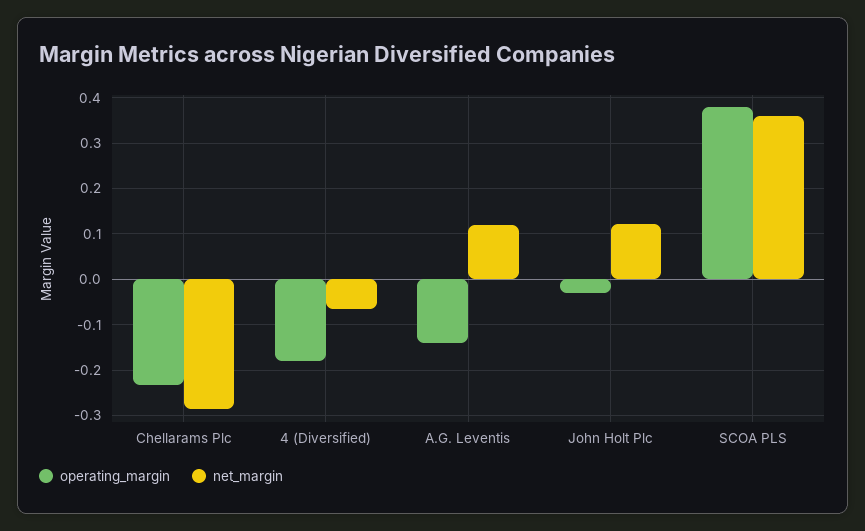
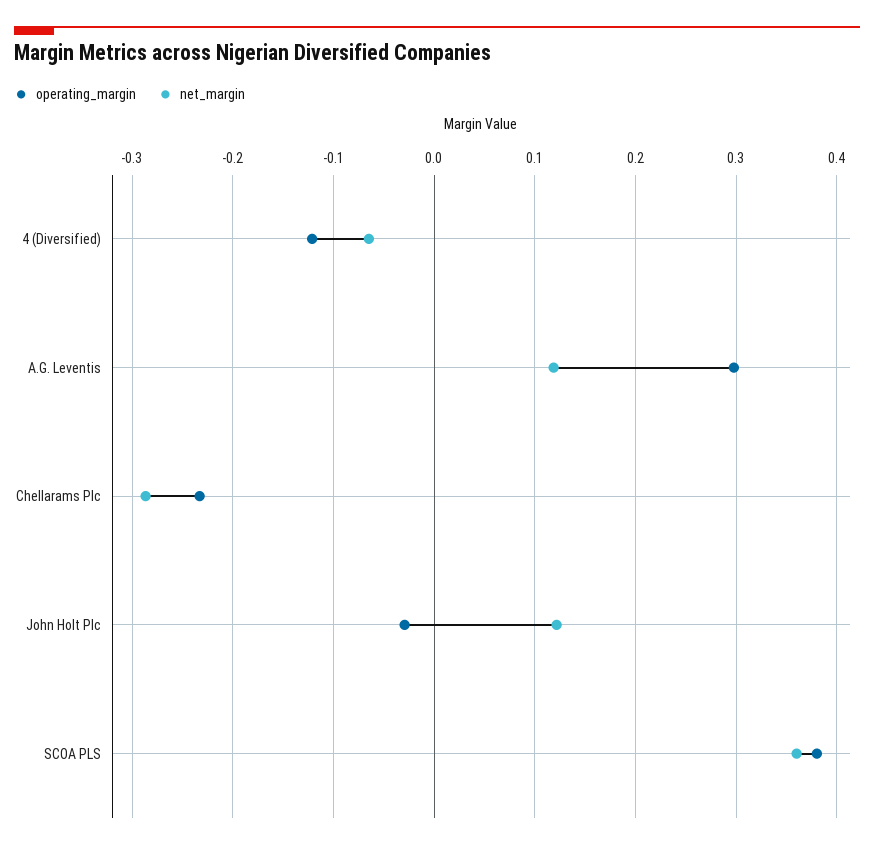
  {
    "operating_margin": {
      "Chellarams Plc": -0.23,
-     "4 (Diversified)": -0.18,
+     "4 (Diversified)": -0.12,
-     "A.G. Leventis": -0.14,
+     "A.G. Leventis": 0.3,
      "John Holt Plc": -0.03,
      "SCOA PLS": 0.38
    },
    "net_margin": {
      "Chellarams Plc": -0.29,
      "4 (Diversified)": -0.06,
      "A.G. Leventis": 0.12,
      "John Holt Plc": 0.12,
      "SCOA PLS": 0.36
    }
  }

